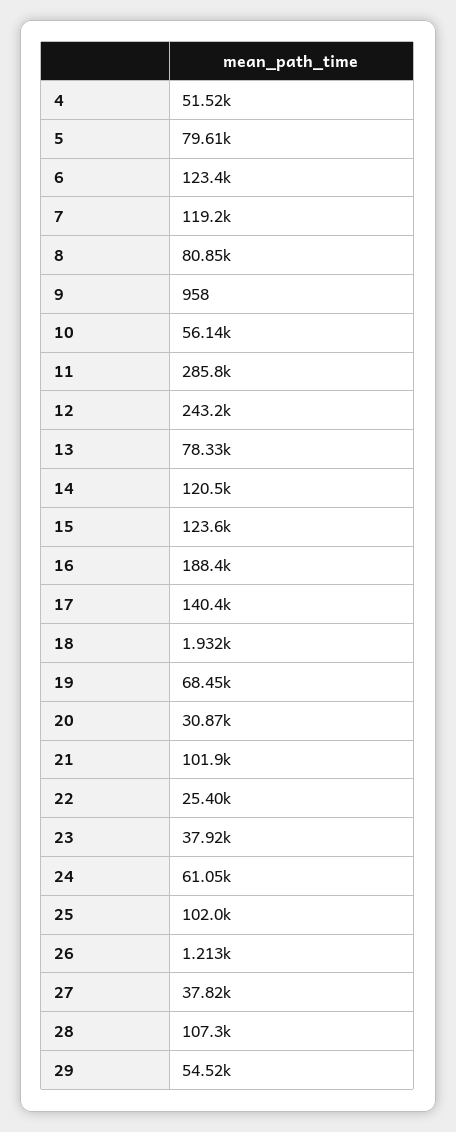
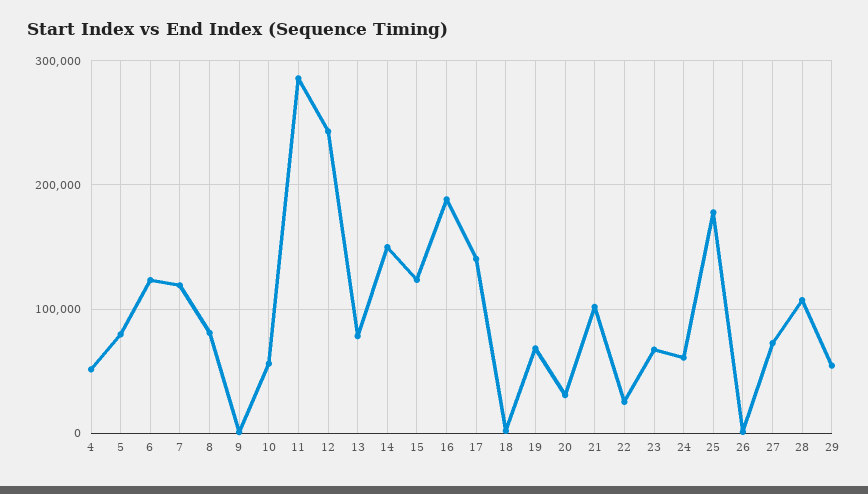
  {
    "4": 51520,
    "5": 79610,
    "6": 123400,
    "7": 119200,
    "8": 80850,
    "9": 958,
    "10": 56140,
    "11": 285800,
    "12": 243200,
    "13": 78330,
-   "14": 120500,
+   "14": 150000,
    "15": 123600,
    "16": 188400,
    "17": 140400,
    "18": 1932,
    "19": 68450,
    "20": 30870,
    "21": 101900,
    "22": 25400,
-   "23": 37920,
+   "23": 70000,
    "24": 61050,
-   "25": 102000,
+   "25": 180000,
    "26": 1213,
-   "27": 37820,
+   "27": 70000,
    "28": 107300,
    "29": 54520
  }

